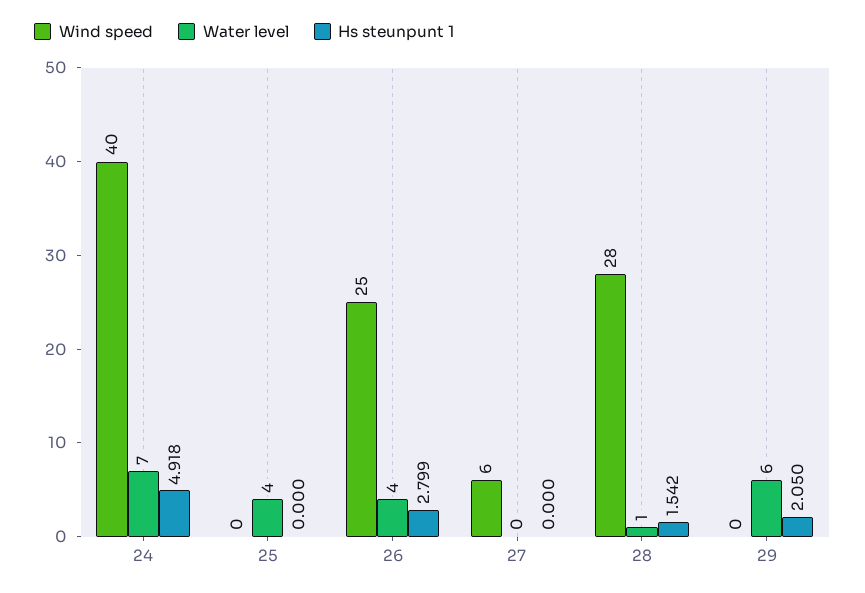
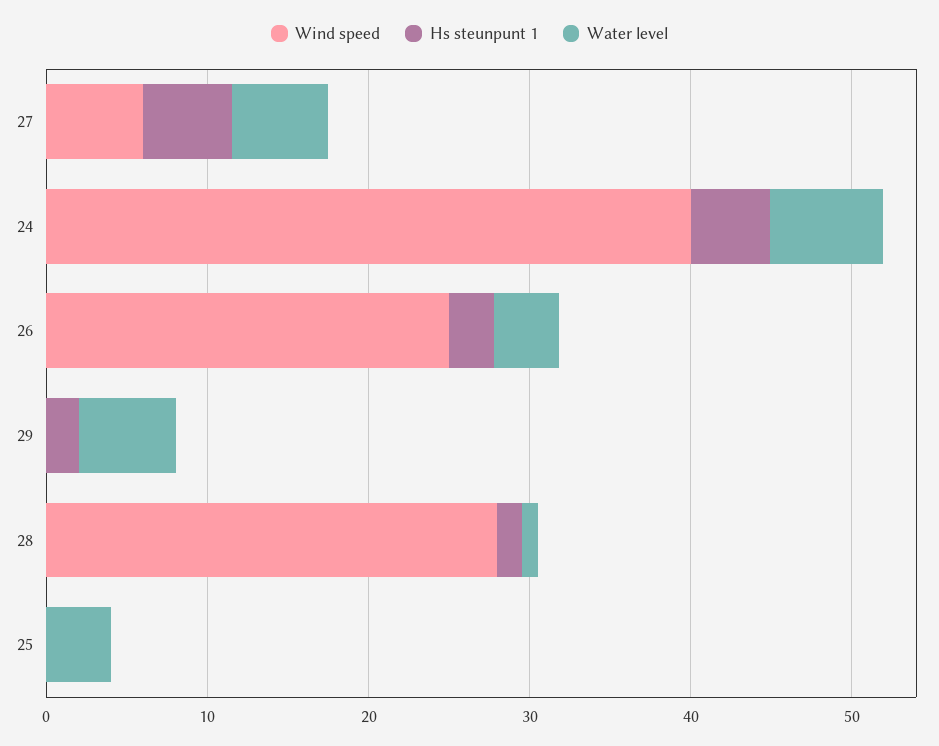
  {
    "Wind speed": {
      "24": 40,
      "25": 0,
      "26": 25,
      "27": 6,
      "28": 28,
      "29": 0
    },
    "Water level": {
      "24": 7,
      "25": 4,
      "26": 4,
-     "27": 0,
+     "27": 6,
      "28": 1,
      "29": 6
    },
    "Hs steunpunt 1": {
      "24": 4.918,
      "25": 0,
      "26": 2.799,
-     "27": 0,
+     "27": 6,
      "28": 1.542,
      "29": 2.05
    }
  }

